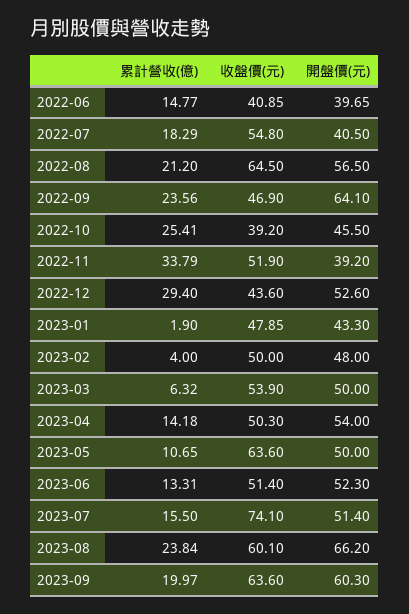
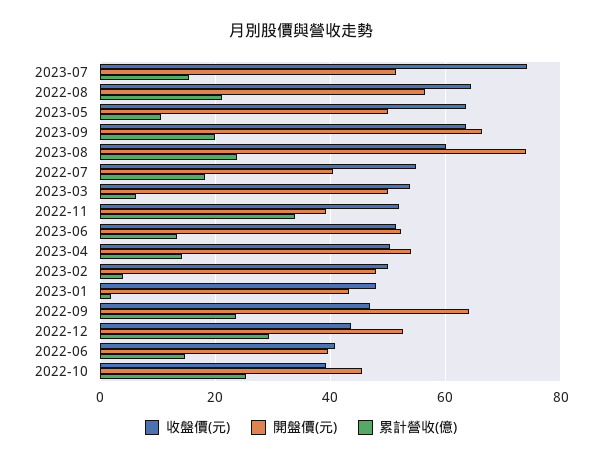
  {
    "累計營收(億)": {
      "2022-06": 14.77,
      "2022-07": 18.29,
      "2022-08": 21.2,
      "2022-09": 23.56,
      "2022-10": 25.41,
      "2022-11": 33.79,
      "2022-12": 29.4,
      "2023-01": 1.9,
      "2023-02": 4,
      "2023-03": 6.32,
      "2023-04": 14.18,
      "2023-05": 10.65,
      "2023-06": 13.31,
      "2023-07": 15.5,
      "2023-08": 23.84,
      "2023-09": 19.97
    },
    "收盤價(元)": {
      "2022-06": 40.85,
      "2022-07": 54.8,
      "2022-08": 64.5,
      "2022-09": 46.9,
      "2022-10": 39.2,
      "2022-11": 51.9,
      "2022-12": 43.6,
      "2023-01": 47.85,
      "2023-02": 50,
      "2023-03": 53.9,
      "2023-04": 50.3,
      "2023-05": 63.6,
      "2023-06": 51.4,
      "2023-07": 74.1,
      "2023-08": 60.1,
      "2023-09": 63.6
    },
    "開盤價(元)": {
      "2022-06": 39.65,
      "2022-07": 40.5,
      "2022-08": 56.5,
      "2022-09": 64.1,
      "2022-10": 45.5,
      "2022-11": 39.2,
      "2022-12": 52.6,
      "2023-01": 43.3,
      "2023-02": 48,
      "2023-03": 50,
      "2023-04": 54,
      "2023-05": 50,
      "2023-06": 52.3,
      "2023-07": 51.4,
-     "2023-08": 66.2,
+     "2023-08": 74,
-     "2023-09": 60.3
+     "2023-09": 66
    }
  }

